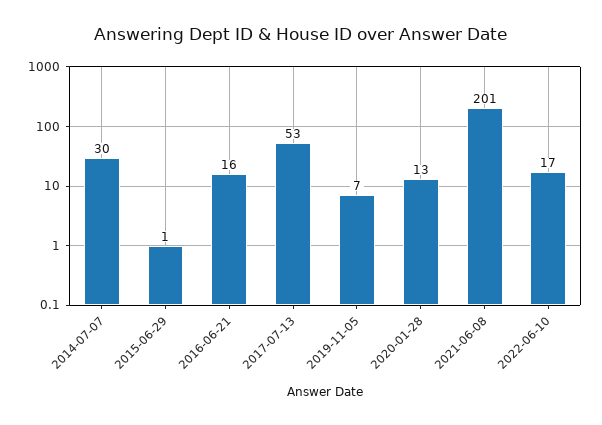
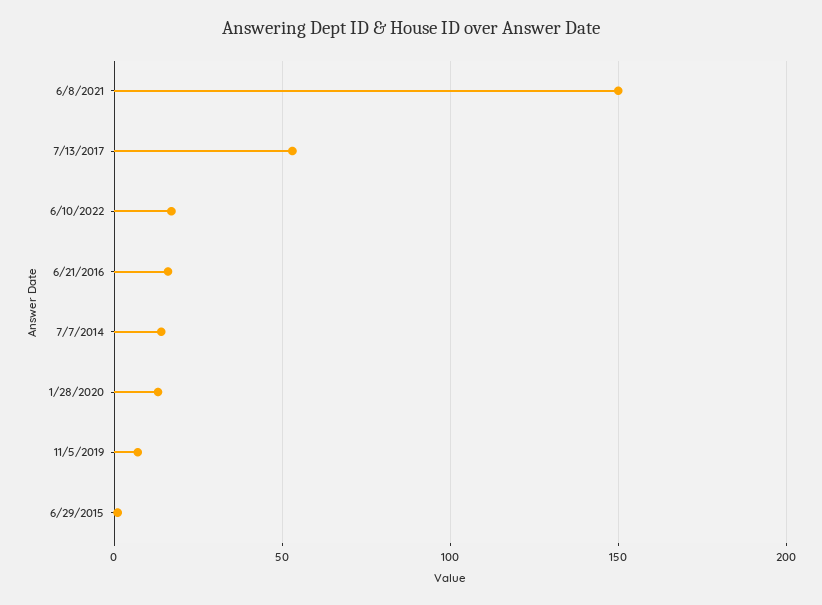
  {
-   "2014-07-07": 30,
+   "2014-07-07": 15,
    "2015-06-29": 1,
    "2016-06-21": 16,
    "2017-07-13": 53,
    "2019-11-05": 7,
    "2020-01-28": 13,
-   "2021-06-08": 201,
+   "2021-06-08": 150,
    "2022-06-10": 17
  }

